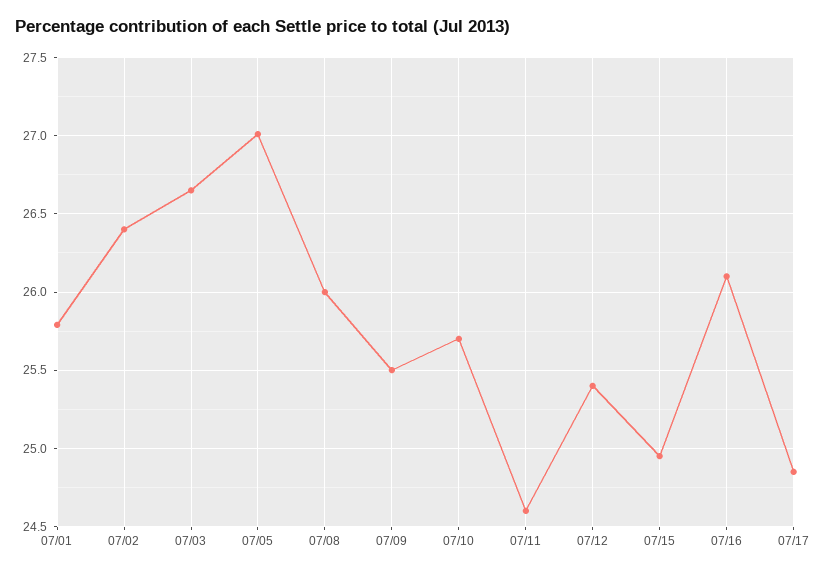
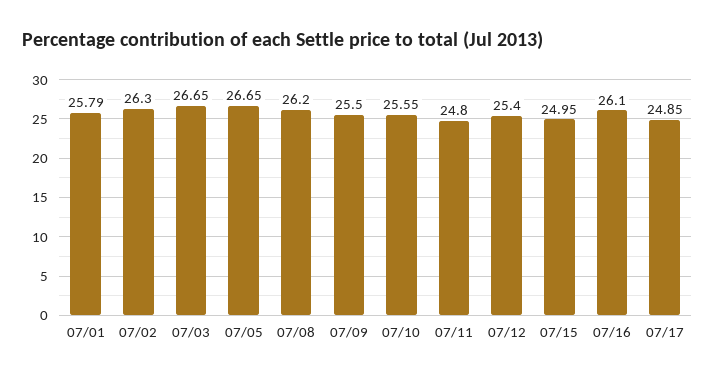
  {
    "07/01": 25.79,
-   "07/02": 26.4,
+   "07/02": 26.3,
    "07/03": 26.65,
-   "07/05": 27,
+   "07/05": 26.65,
-   "07/08": 26,
+   "07/08": 26.2,
    "07/09": 25.5,
-   "07/10": 25.7,
+   "07/10": 25.55,
-   "07/11": 24.6,
+   "07/11": 24.8,
    "07/12": 25.4,
    "07/15": 24.95,
    "07/16": 26.1,
    "07/17": 24.85
  }

